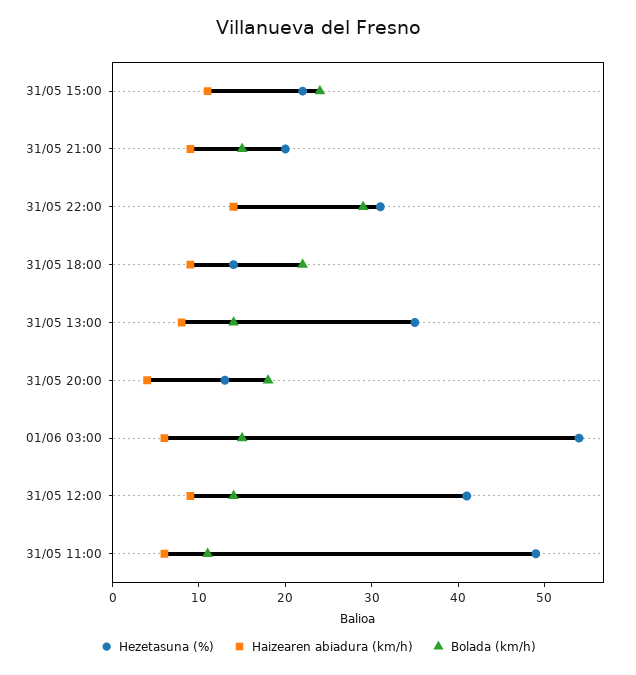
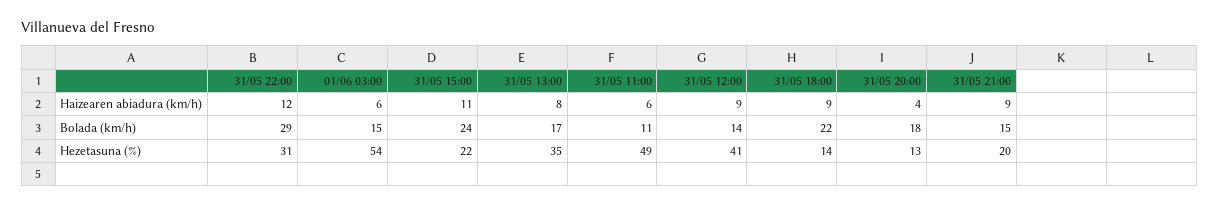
  {
    "Hezetasuna (%)": {
      "31/05 15:00": 22,
      "31/05 21:00": 20,
      "31/05 22:00": 31,
      "31/05 18:00": 14,
      "31/05 13:00": 35,
      "31/05 20:00": 13,
      "01/06 03:00": 54,
      "31/05 12:00": 41,
      "31/05 11:00": 49
    },
    "Haizearen abiadura (km/h)": {
      "31/05 15:00": 11,
      "31/05 21:00": 9,
-     "31/05 22:00": 14,
+     "31/05 22:00": 12,
      "31/05 18:00": 9,
      "31/05 13:00": 8,
      "31/05 20:00": 4,
      "01/06 03:00": 6,
      "31/05 12:00": 9,
      "31/05 11:00": 6
    },
    "Bolada (km/h)": {
      "31/05 15:00": 24,
      "31/05 21:00": 15,
      "31/05 22:00": 29,
      "31/05 18:00": 22,
-     "31/05 13:00": 14,
+     "31/05 13:00": 17,
      "31/05 20:00": 18,
      "01/06 03:00": 15,
      "31/05 12:00": 14,
      "31/05 11:00": 11
    }
  }

